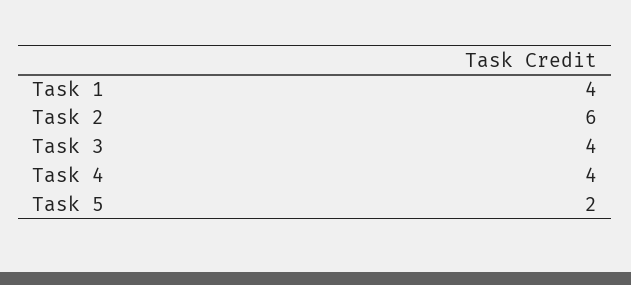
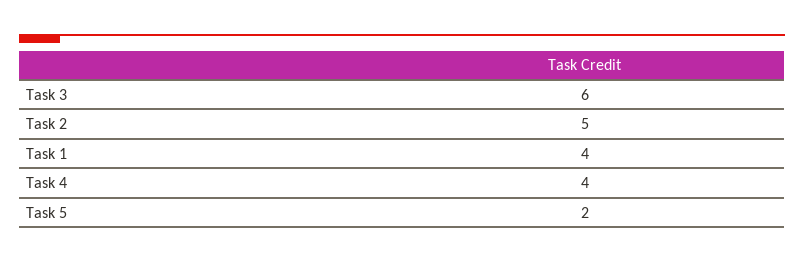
  {
    "Task 1": 4,
-   "Task 2": 6,
+   "Task 2": 5,
-   "Task 3": 4,
+   "Task 3": 6,
    "Task 4": 4,
    "Task 5": 2
  }

